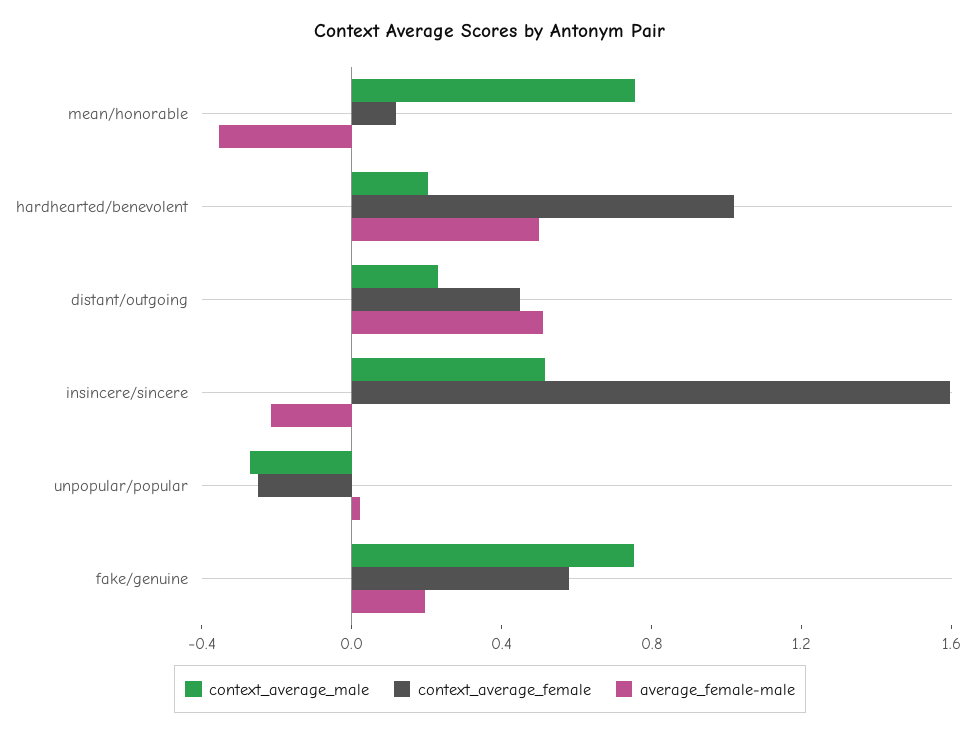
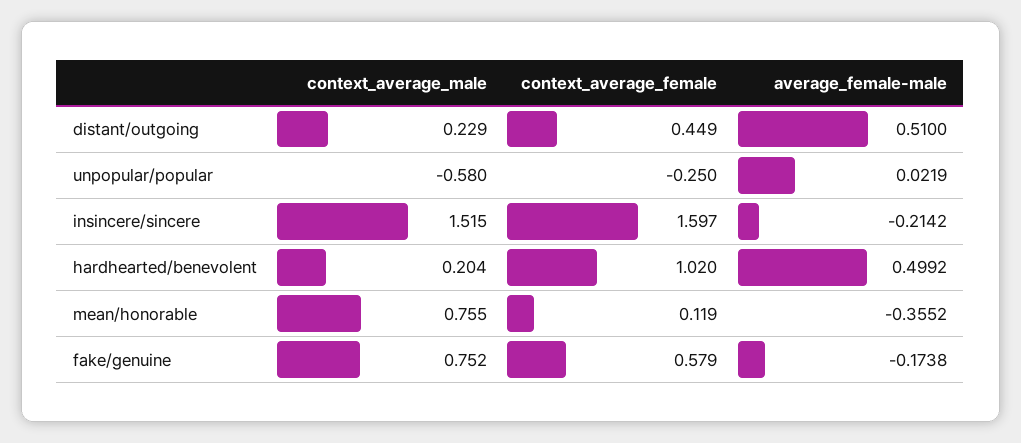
  {
    "context_average_male": {
      "mean/honorable": 0.755,
      "hardhearted/benevolent": 0.204,
      "distant/outgoing": 0.229,
-     "insincere/sincere": 0.5,
+     "insincere/sincere": 1.515,
-     "unpopular/popular": -0.3,
+     "unpopular/popular": -0.58,
      "fake/genuine": 0.752
    },
    "context_average_female": {
      "mean/honorable": 0.119,
      "hardhearted/benevolent": 1.02,
      "distant/outgoing": 0.449,
      "insincere/sincere": 1.597,
      "unpopular/popular": -0.25,
      "fake/genuine": 0.579
    },
    "average_female-male": {
      "mean/honorable": -0.3552,
      "hardhearted/benevolent": 0.4992,
      "distant/outgoing": 0.51,
      "insincere/sincere": -0.2142,
      "unpopular/popular": 0.0219,
-     "fake/genuine": 0.2
+     "fake/genuine": -0.1738
    }
  }

